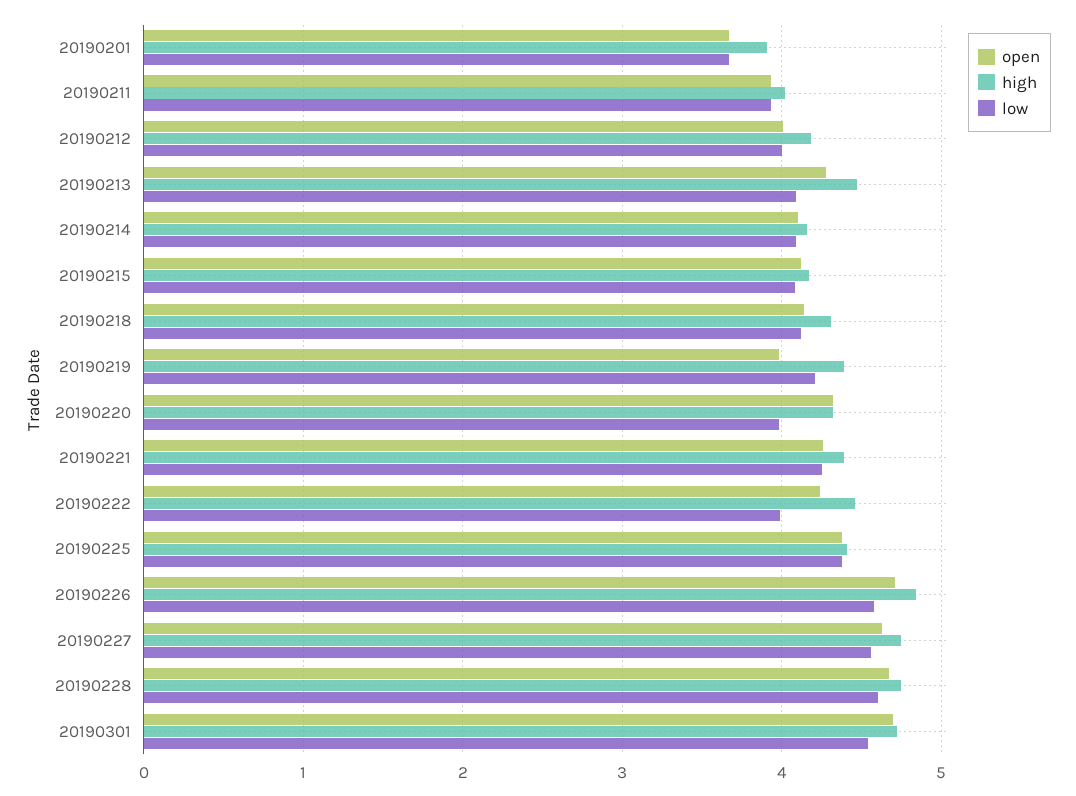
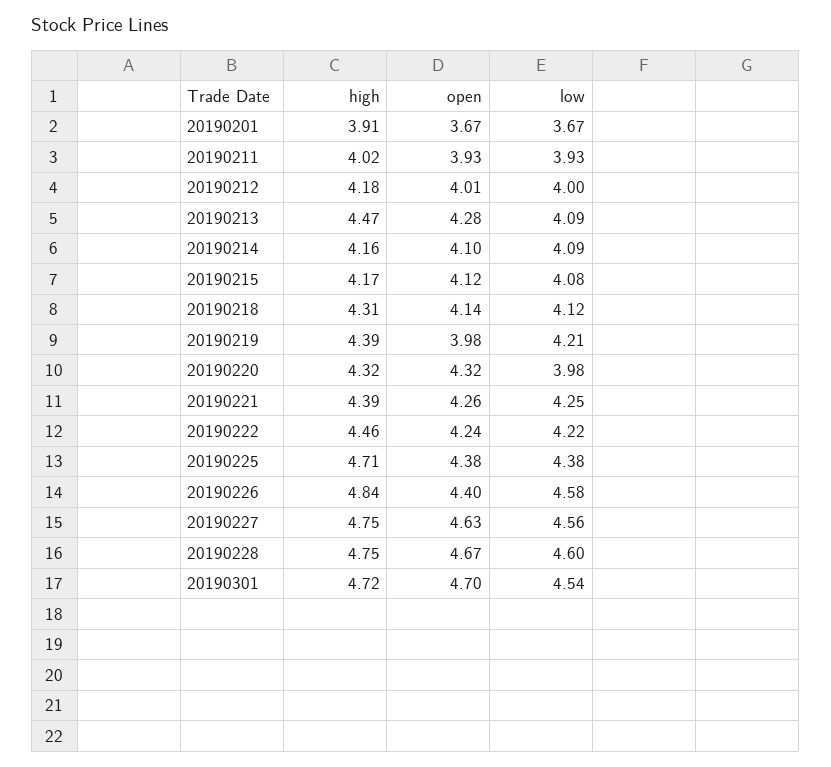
  {
    "open": {
      "20190201": 3.67,
      "20190211": 3.93,
      "20190212": 4.01,
      "20190213": 4.28,
      "20190214": 4.1,
      "20190215": 4.12,
      "20190218": 4.14,
      "20190219": 3.98,
      "20190220": 4.32,
      "20190221": 4.26,
      "20190222": 4.24,
      "20190225": 4.38,
-     "20190226": 4.7,
+     "20190226": 4.4,
      "20190227": 4.63,
      "20190228": 4.67,
      "20190301": 4.7
    },
    "high": {
      "20190201": 3.91,
      "20190211": 4.02,
      "20190212": 4.18,
      "20190213": 4.47,
      "20190214": 4.16,
      "20190215": 4.17,
      "20190218": 4.31,
      "20190219": 4.39,
      "20190220": 4.32,
      "20190221": 4.39,
      "20190222": 4.46,
-     "20190225": 4.4,
+     "20190225": 4.71,
      "20190226": 4.84,
      "20190227": 4.75,
      "20190228": 4.75,
      "20190301": 4.72
    },
    "low": {
      "20190201": 3.67,
      "20190211": 3.93,
      "20190212": 4,
      "20190213": 4.09,
      "20190214": 4.09,
      "20190215": 4.08,
      "20190218": 4.12,
      "20190219": 4.21,
      "20190220": 3.98,
      "20190221": 4.25,
-     "20190222": 4,
+     "20190222": 4.22,
      "20190225": 4.38,
      "20190226": 4.58,
      "20190227": 4.56,
      "20190228": 4.6,
      "20190301": 4.54
    }
  }

